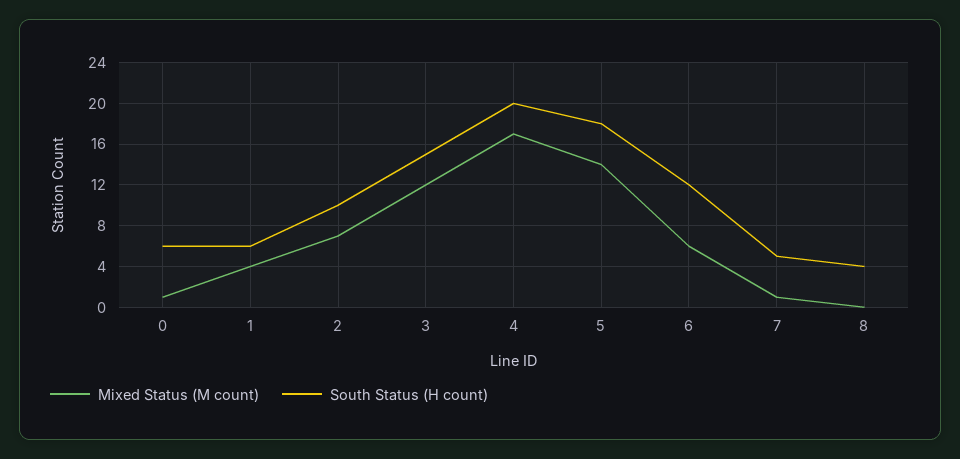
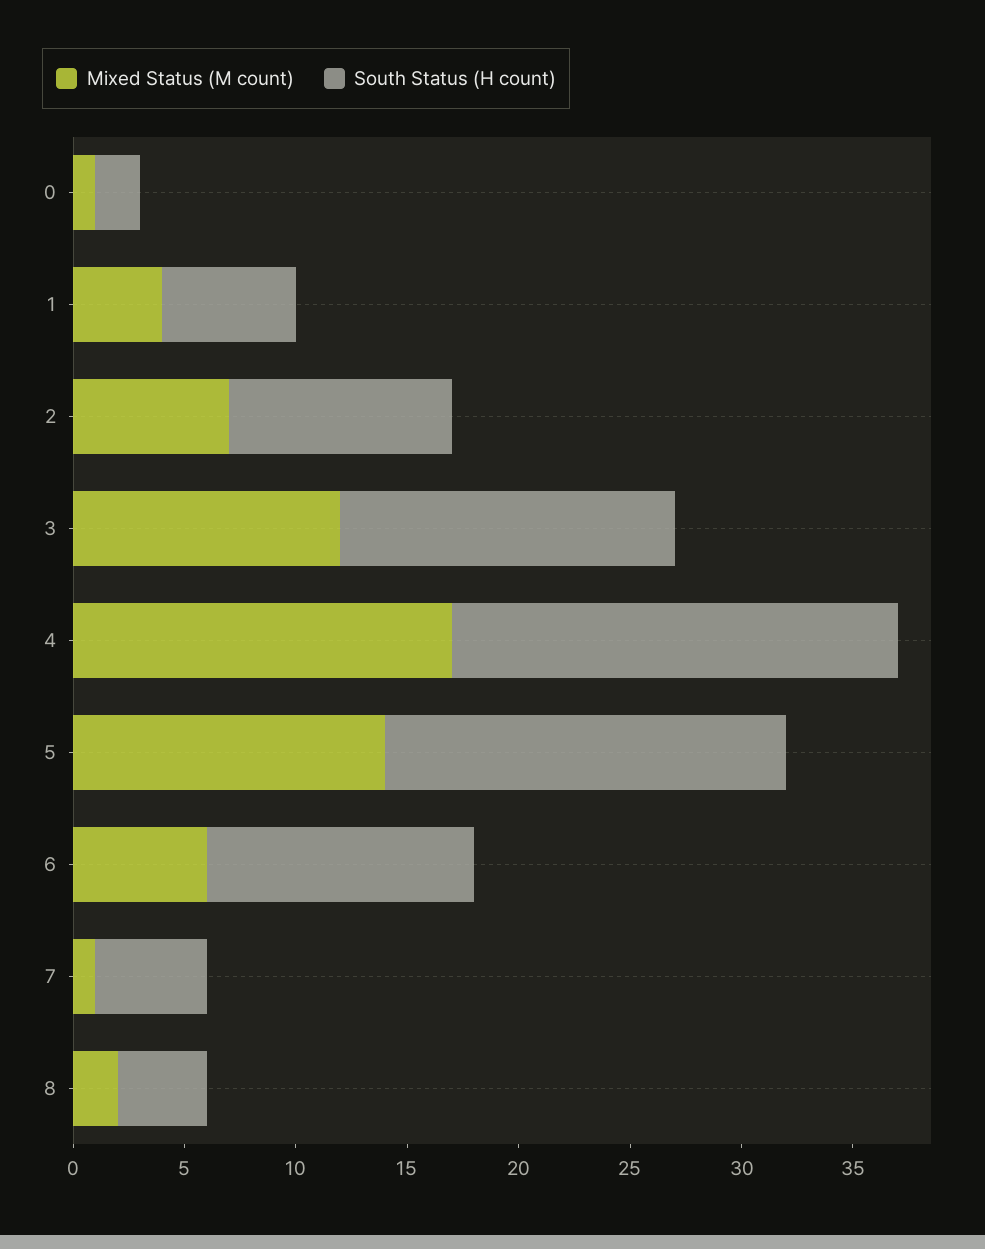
  {
    "Mixed Status (M count)": {
      "0": 1,
      "1": 4,
      "2": 7,
      "3": 12,
      "4": 17,
      "5": 14,
      "6": 6,
      "7": 1,
-     "8": 0
+     "8": 2
    },
    "South Status (H count)": {
-     "0": 6,
+     "0": 2,
      "1": 6,
      "2": 10,
      "3": 15,
      "4": 20,
      "5": 18,
      "6": 12,
      "7": 5,
      "8": 4
    }
  }

